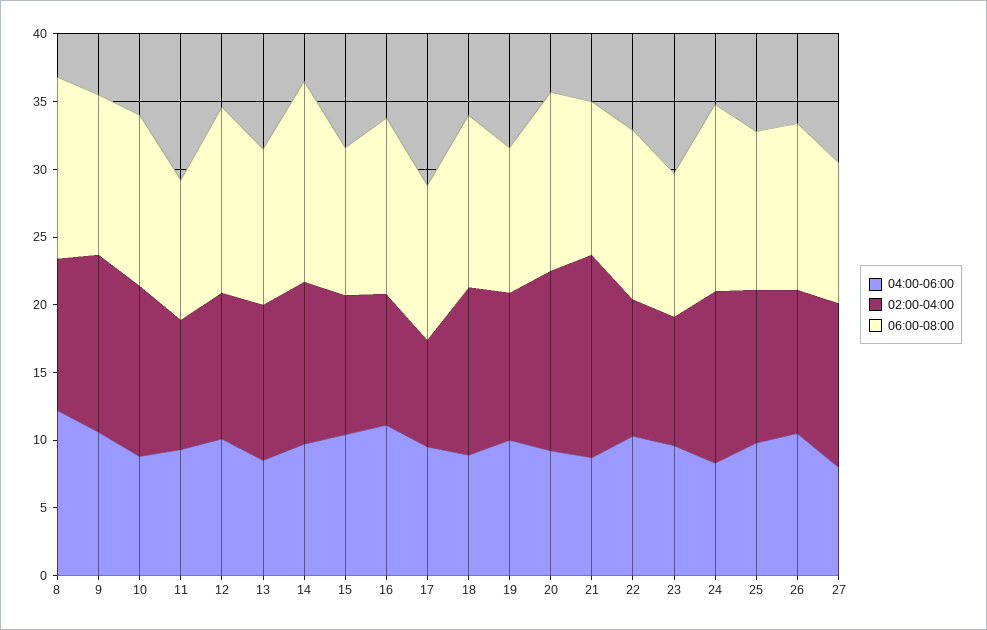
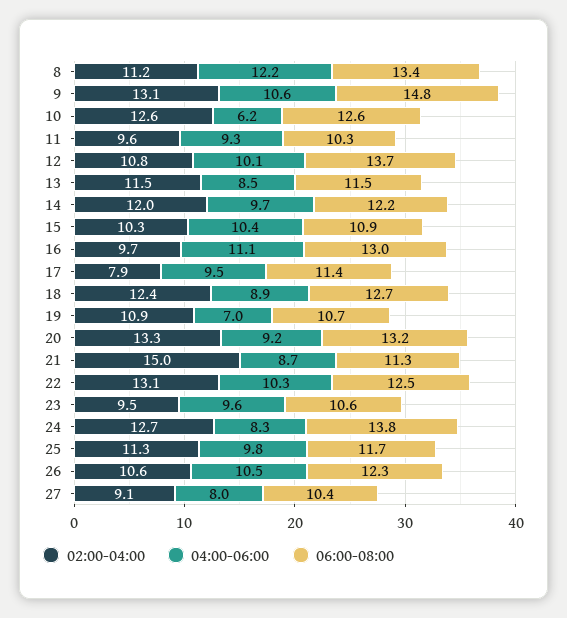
  {
    "04:00-06:00": {
      "8": 12.2,
      "9": 10.6,
-     "10": 9,
+     "10": 6.2,
      "11": 9.3,
      "12": 10.1,
      "13": 8.5,
      "14": 9.7,
      "15": 10.4,
      "16": 11.1,
      "17": 9.5,
      "18": 8.9,
-     "19": 10,
+     "19": 7,
      "20": 9.2,
      "21": 8.7,
      "22": 10.3,
      "23": 9.6,
      "24": 8.3,
      "25": 9.8,
      "26": 10.5,
      "27": 8
    },
    "02:00-04:00": {
      "8": 11.2,
      "9": 13.1,
      "10": 12.6,
      "11": 9.6,
      "12": 10.8,
      "13": 11.5,
      "14": 12,
      "15": 10.3,
      "16": 9.7,
      "17": 7.9,
      "18": 12.4,
      "19": 10.9,
      "20": 13.3,
      "21": 15,
-     "22": 10,
+     "22": 13.1,
      "23": 9.5,
      "24": 12.7,
      "25": 11.3,
      "26": 10.6,
-     "27": 12
+     "27": 9.1
    },
    "06:00-08:00": {
      "8": 13.4,
-     "9": 12,
+     "9": 14.8,
      "10": 12.6,
      "11": 10.3,
      "12": 13.7,
      "13": 11.5,
-     "14": 15,
+     "14": 12.2,
      "15": 10.9,
      "16": 13,
      "17": 11.4,
      "18": 12.7,
      "19": 10.7,
      "20": 13.2,
      "21": 11.3,
      "22": 12.5,
      "23": 10.6,
      "24": 13.8,
      "25": 11.7,
      "26": 12.3,
      "27": 10.4
    }
  }

